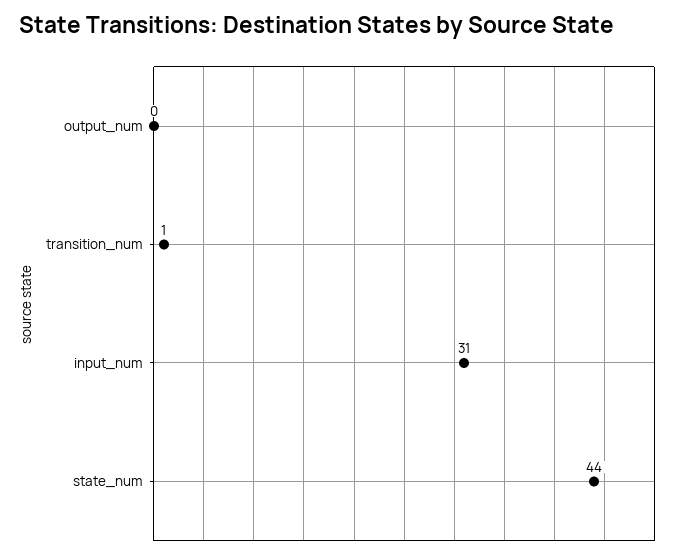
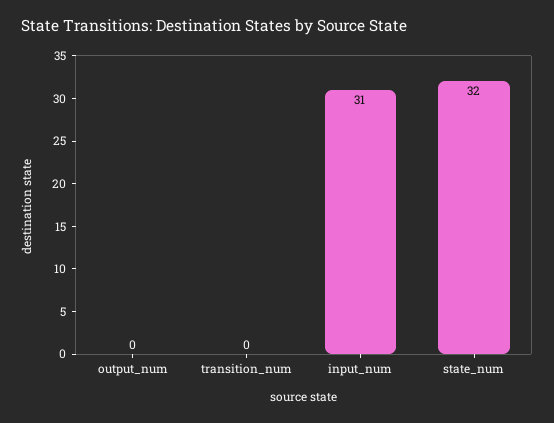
  {
    "output_num": 0,
-   "transition_num": 1,
+   "transition_num": 0,
    "input_num": 31,
-   "state_num": 44
+   "state_num": 32
  }

